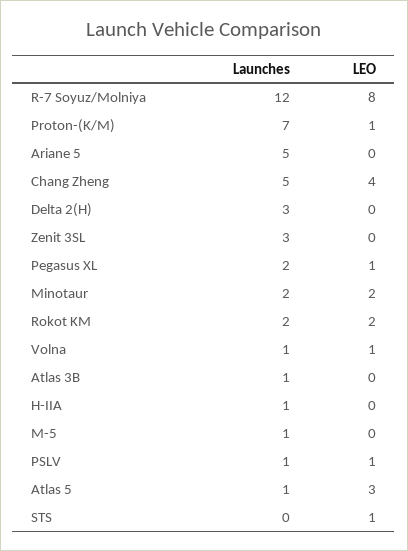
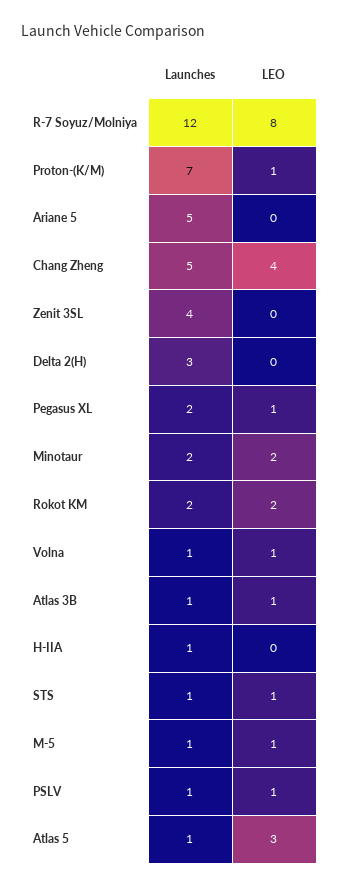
  {
    "Launches": {
      "R-7 Soyuz/Molniya": 12,
      "Proton-(K/M)": 7,
      "Ariane 5": 5,
      "Chang Zheng": 5,
      "Delta 2(H)": 3,
-     "Zenit 3SL": 3,
+     "Zenit 3SL": 4,
      "Pegasus XL": 2,
      "Minotaur": 2,
      "Rokot KM": 2,
      "Volna": 1,
      "Atlas 3B": 1,
      "H-IIA": 1,
      "M-5": 1,
      "PSLV": 1,
      "Atlas 5": 1,
-     "STS": 0
+     "STS": 1
    },
    "LEO": {
      "R-7 Soyuz/Molniya": 8,
      "Proton-(K/M)": 1,
      "Ariane 5": 0,
      "Chang Zheng": 4,
      "Delta 2(H)": 0,
      "Zenit 3SL": 0,
      "Pegasus XL": 1,
      "Minotaur": 2,
      "Rokot KM": 2,
      "Volna": 1,
-     "Atlas 3B": 0,
+     "Atlas 3B": 1,
      "H-IIA": 0,
-     "M-5": 0,
+     "M-5": 1,
      "PSLV": 1,
      "Atlas 5": 3,
      "STS": 1
    }
  }

